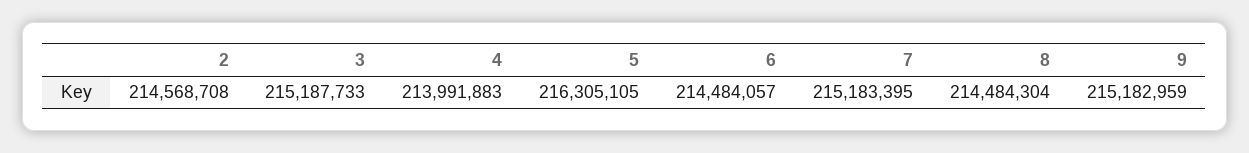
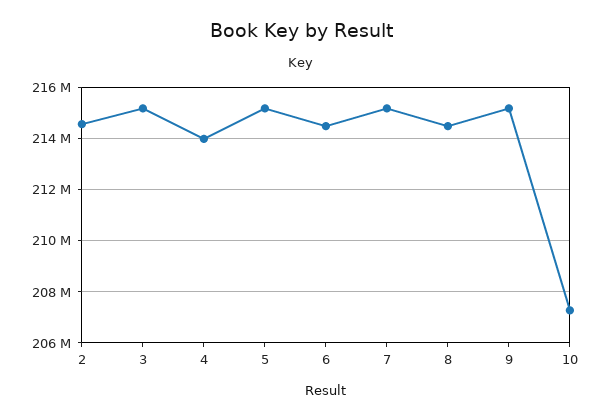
  {
    "2": 214568708,
    "3": 215187733,
    "4": 213991883,
-   "5": 216305105,
+   "5": 215250000,
    "6": 214484057,
    "7": 215183395,
    "8": 214484304,
-   "9": 215182959
+   "9": 215182959,
+   "10": 207250000
  }

